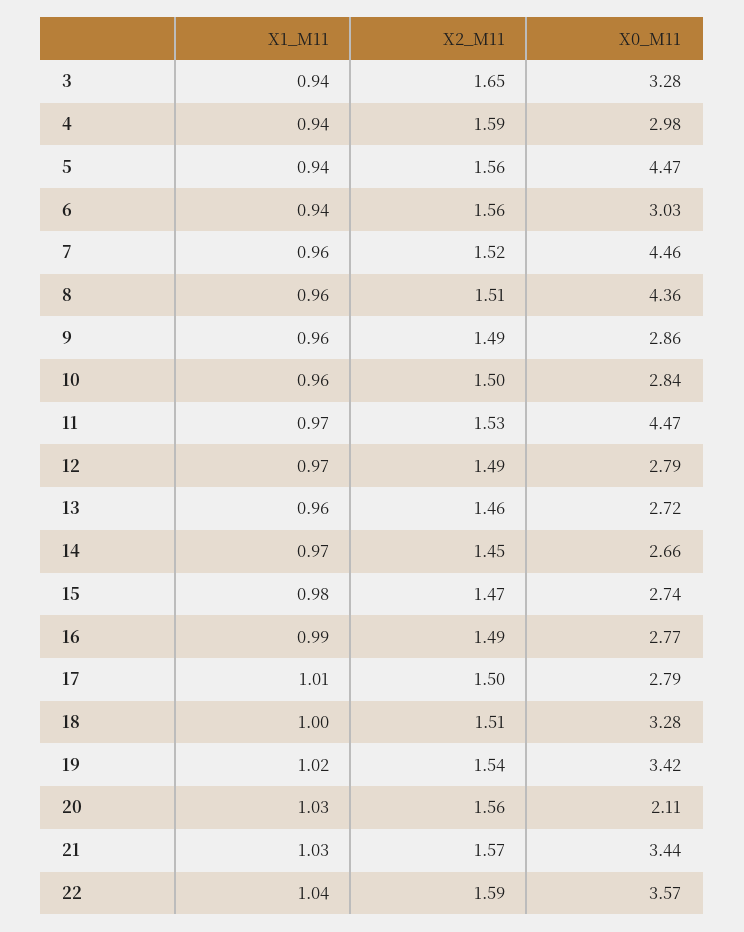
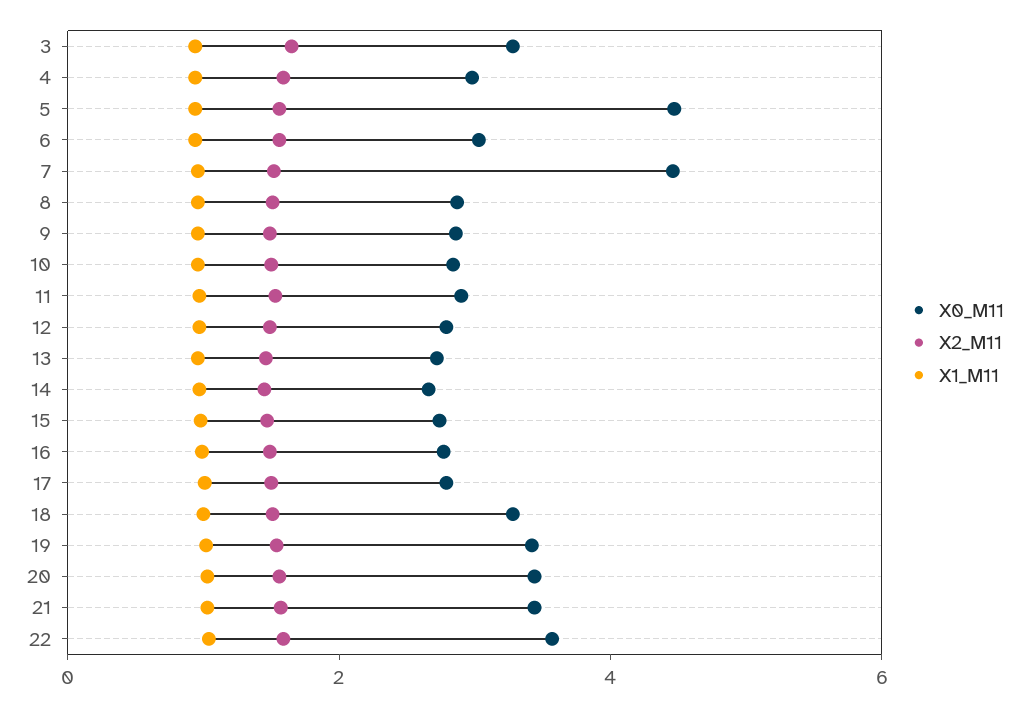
  {
    "X1_M11": {
      "3": 0.94,
      "4": 0.94,
      "5": 0.94,
      "6": 0.94,
      "7": 0.96,
      "8": 0.96,
      "9": 0.96,
      "10": 0.96,
      "11": 0.97,
      "12": 0.97,
      "13": 0.96,
      "14": 0.97,
      "15": 0.98,
      "16": 0.99,
      "17": 1.01,
      "18": 1,
      "19": 1.02,
      "20": 1.03,
      "21": 1.03,
      "22": 1.04
    },
    "X2_M11": {
      "3": 1.65,
      "4": 1.59,
      "5": 1.56,
      "6": 1.56,
      "7": 1.52,
      "8": 1.51,
      "9": 1.49,
      "10": 1.5,
      "11": 1.53,
      "12": 1.49,
      "13": 1.46,
      "14": 1.45,
      "15": 1.47,
      "16": 1.49,
      "17": 1.5,
      "18": 1.51,
      "19": 1.54,
      "20": 1.56,
      "21": 1.57,
      "22": 1.59
    },
    "X0_M11": {
      "3": 3.28,
      "4": 2.98,
      "5": 4.47,
      "6": 3.03,
      "7": 4.46,
-     "8": 4.36,
+     "8": 3,
      "9": 2.86,
      "10": 2.84,
-     "11": 4.47,
+     "11": 3,
      "12": 2.79,
      "13": 2.72,
      "14": 2.66,
      "15": 2.74,
      "16": 2.77,
      "17": 2.79,
      "18": 3.28,
      "19": 3.42,
-     "20": 2.11,
+     "20": 3.5,
      "21": 3.44,
      "22": 3.57
    }
  }

